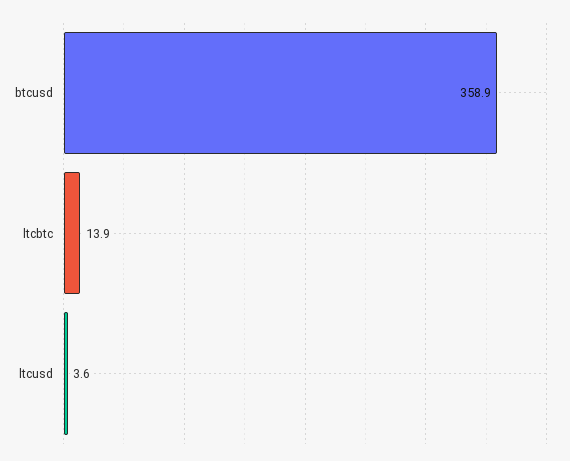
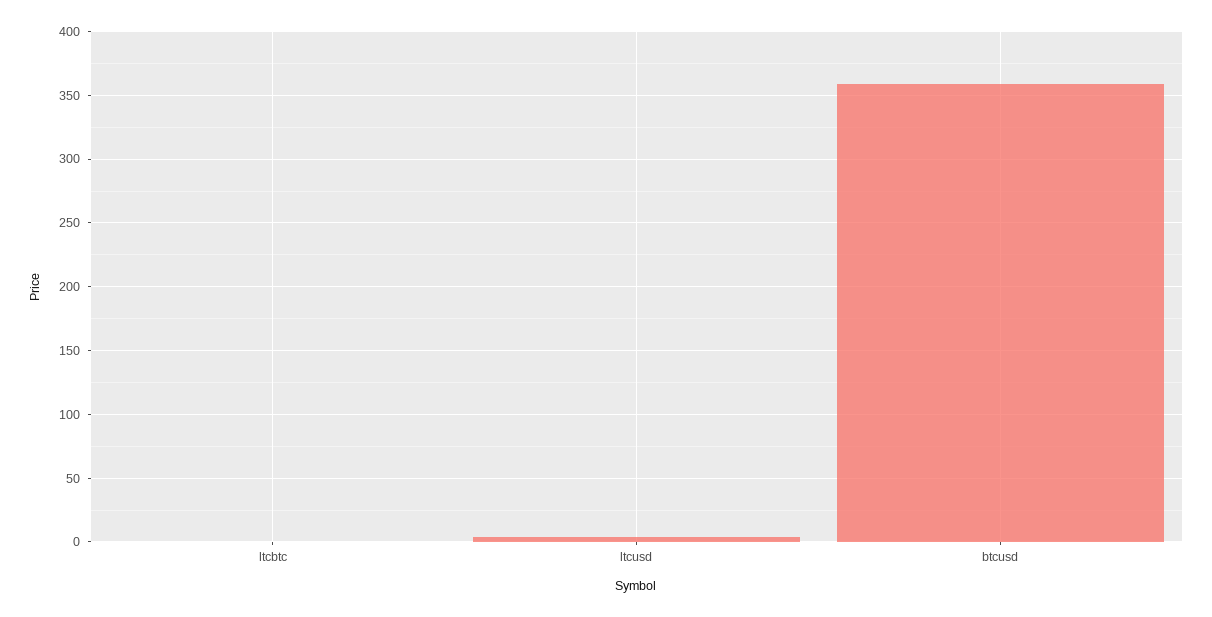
  {
    "btcusd": 358.9,
-   "ltcbtc": 13.9,
+   "ltcbtc": 0,
    "ltcusd": 3.6
  }

